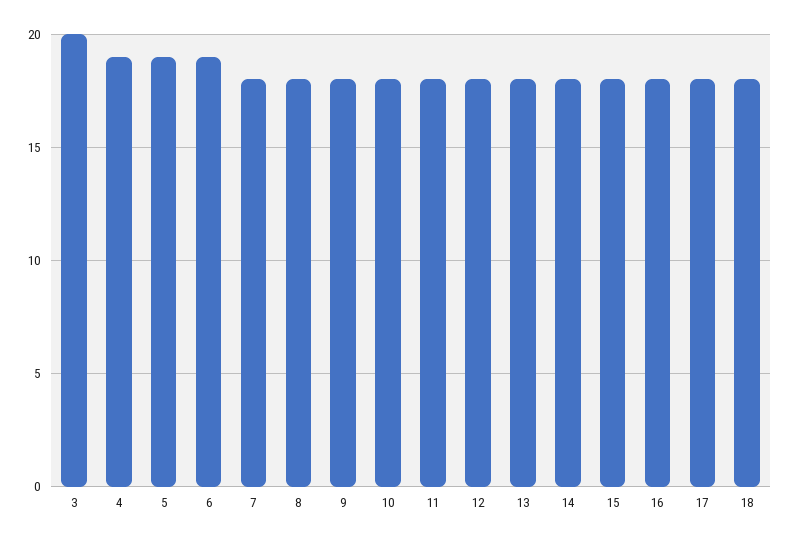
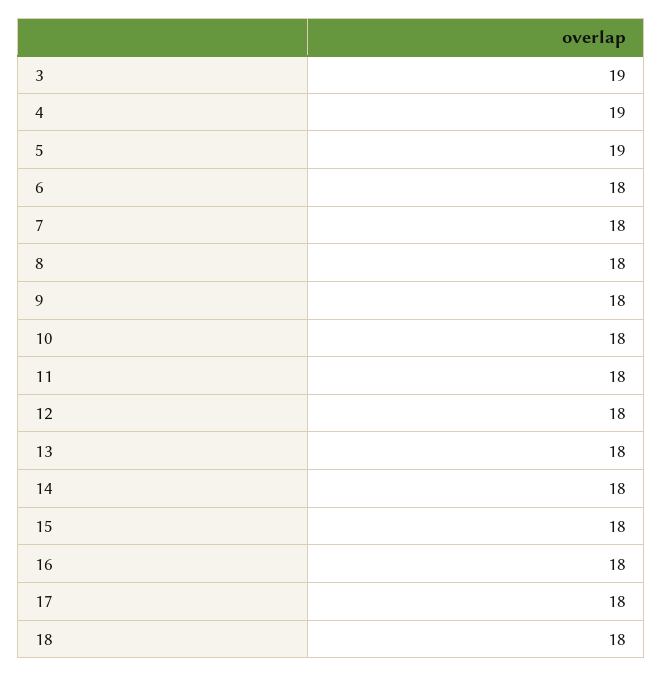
  {
-   "3": 20,
+   "3": 19,
    "4": 19,
    "5": 19,
-   "6": 19,
+   "6": 18,
    "7": 18,
    "8": 18,
    "9": 18,
    "10": 18,
    "11": 18,
    "12": 18,
    "13": 18,
    "14": 18,
    "15": 18,
    "16": 18,
    "17": 18,
    "18": 18
  }

